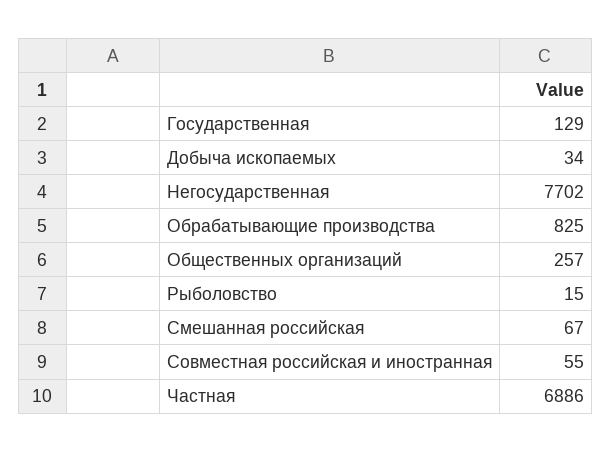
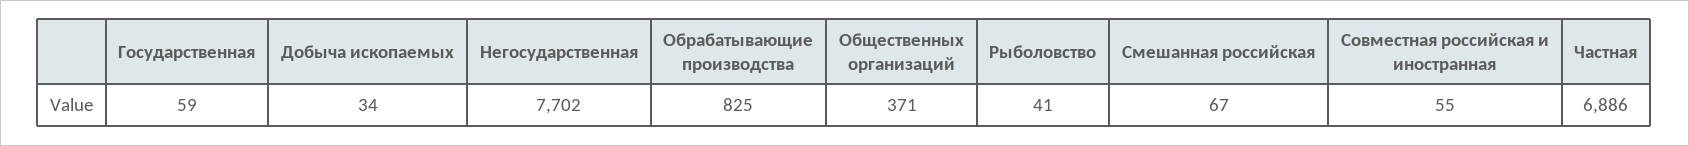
  {
-   "Государственная": 129,
+   "Государственная": 59,
    "Добыча ископаемых": 34,
    "Негосударственная": 7702,
    "Обрабатывающие производства": 825,
-   "Общественных организаций": 257,
+   "Общественных организаций": 371,
-   "Рыболовство": 15,
+   "Рыболовство": 41,
    "Смешанная российская": 67,
    "Совместная российская и иностранная": 55,
    "Частная": 6886
  }

